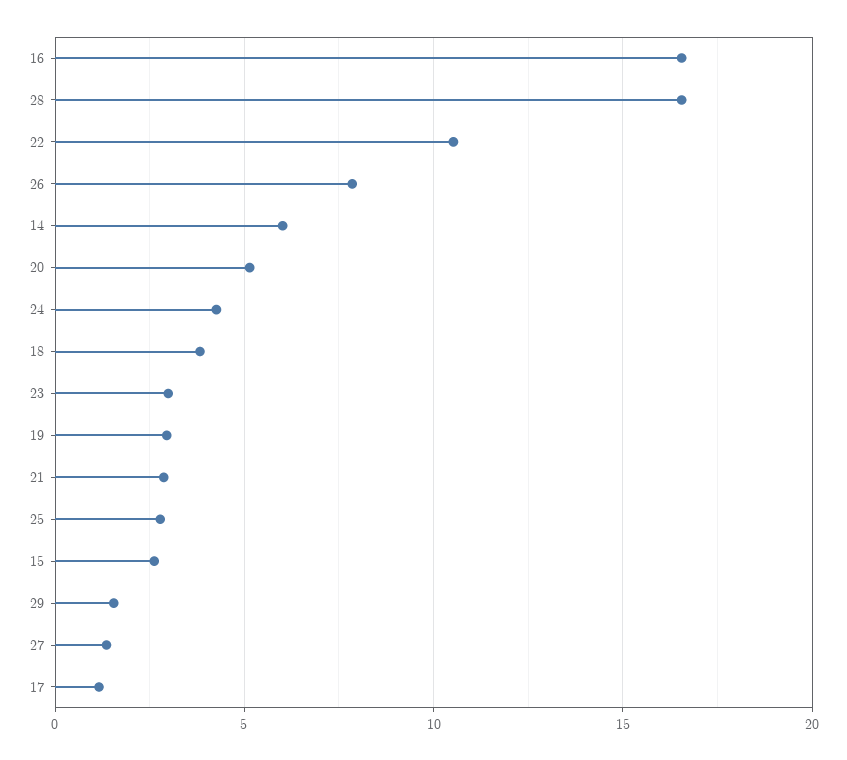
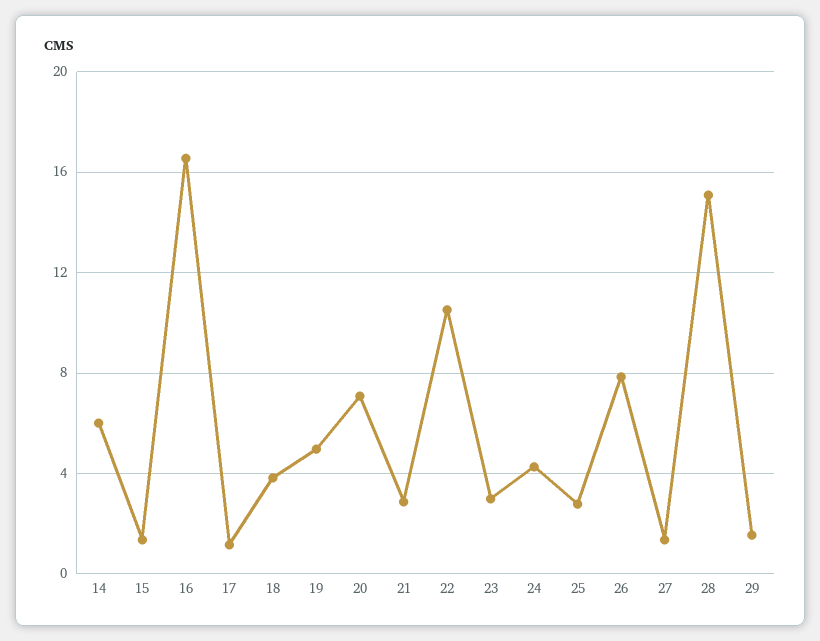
  {
    "16": 16.5,
-   "28": 16.5,
+   "28": 15,
    "22": 10.5,
    "26": 8,
    "14": 6,
-   "20": 5,
+   "20": 7,
    "24": 4.5,
    "18": 4,
    "23": 3,
-   "19": 3,
+   "19": 5,
    "21": 3,
    "25": 3,
-   "15": 2.5,
+   "15": 1.5,
    "29": 1.5,
    "27": 1.5,
    "17": 1
  }

